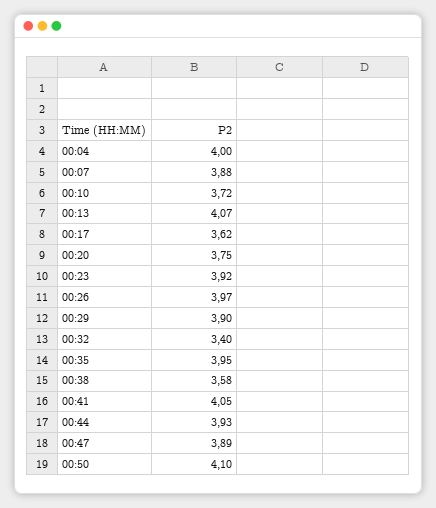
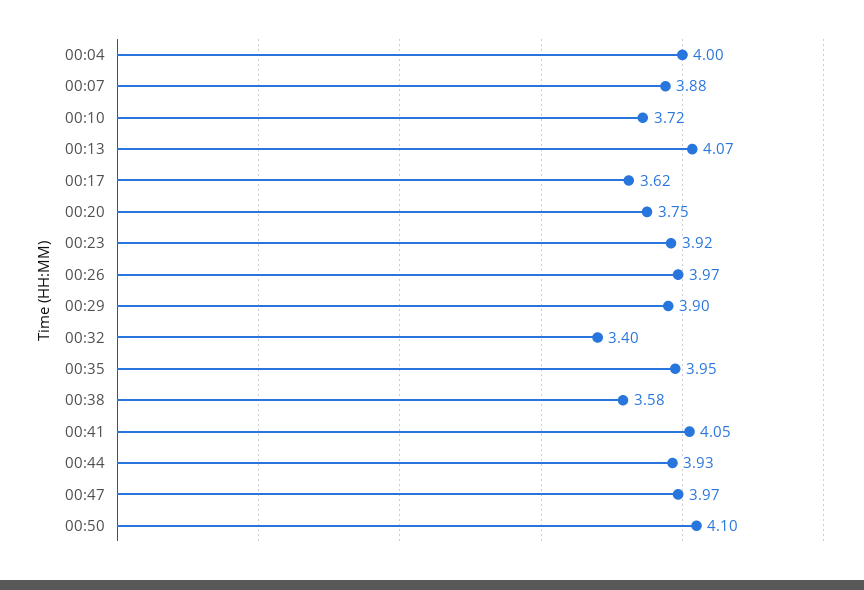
  {
    "00:04": 4,
    "00:07": 3.88,
    "00:10": 3.72,
    "00:13": 4.07,
    "00:17": 3.62,
    "00:20": 3.75,
    "00:23": 3.92,
    "00:26": 3.97,
    "00:29": 3.9,
    "00:32": 3.4,
    "00:35": 3.95,
    "00:38": 3.58,
    "00:41": 4.05,
    "00:44": 3.93,
-   "00:47": 3.89,
+   "00:47": 3.97,
    "00:50": 4.1
  }

